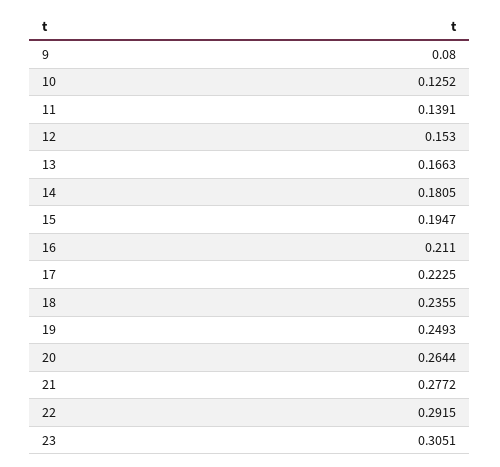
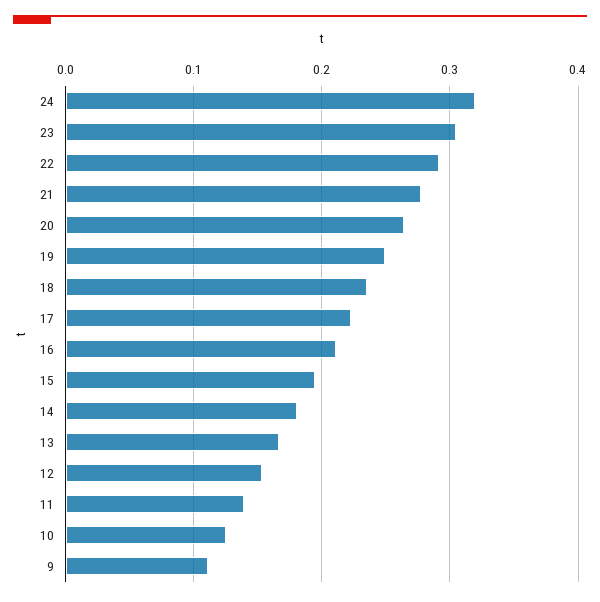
  {
-   "9": 0.08,
+   "9": 0.11,
    "10": 0.1252,
    "11": 0.1391,
    "12": 0.153,
    "13": 0.1663,
    "14": 0.1805,
    "15": 0.1947,
    "16": 0.211,
    "17": 0.2225,
    "18": 0.2355,
    "19": 0.2493,
    "20": 0.2644,
    "21": 0.2772,
    "22": 0.2915,
-   "23": 0.3051
+   "23": 0.3051,
+   "24": 0.32
  }

